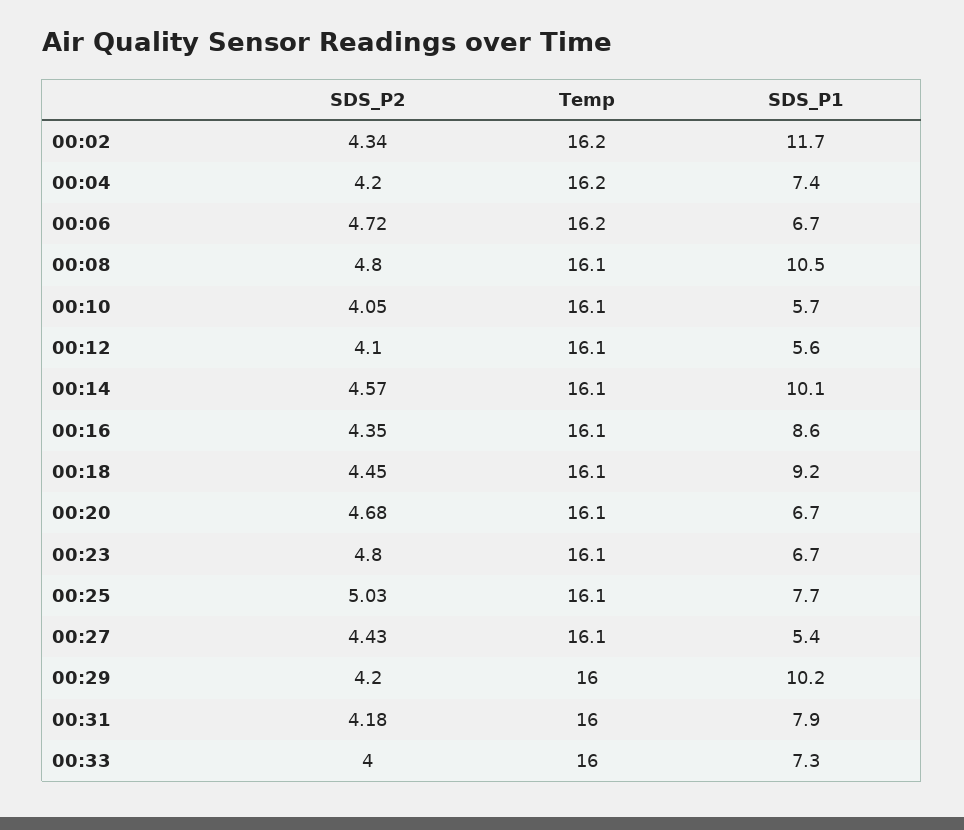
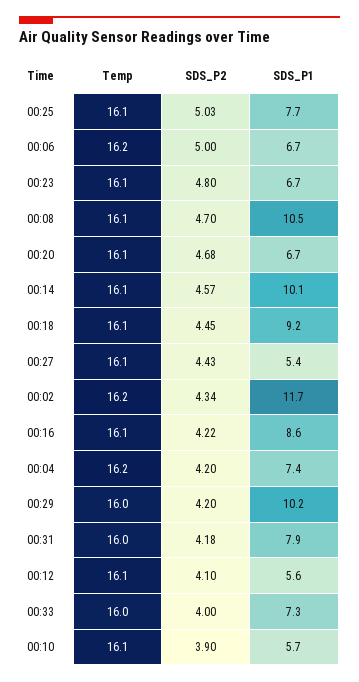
  {
    "SDS_P2": {
      "00:02": 4.34,
      "00:04": 4.2,
-     "00:06": 4.72,
+     "00:06": 5,
-     "00:08": 4.8,
+     "00:08": 4.7,
-     "00:10": 4.05,
+     "00:10": 3.9,
      "00:12": 4.1,
      "00:14": 4.57,
-     "00:16": 4.35,
+     "00:16": 4.22,
      "00:18": 4.45,
      "00:20": 4.68,
      "00:23": 4.8,
      "00:25": 5.03,
      "00:27": 4.43,
      "00:29": 4.2,
      "00:31": 4.18,
      "00:33": 4
    },
    "Temp": {
      "00:02": 16.2,
      "00:04": 16.2,
      "00:06": 16.2,
      "00:08": 16.1,
      "00:10": 16.1,
      "00:12": 16.1,
      "00:14": 16.1,
      "00:16": 16.1,
      "00:18": 16.1,
      "00:20": 16.1,
      "00:23": 16.1,
      "00:25": 16.1,
      "00:27": 16.1,
      "00:29": 16,
      "00:31": 16,
      "00:33": 16
    },
    "SDS_P1": {
      "00:02": 11.7,
      "00:04": 7.4,
      "00:06": 6.7,
      "00:08": 10.5,
      "00:10": 5.7,
      "00:12": 5.6,
      "00:14": 10.1,
      "00:16": 8.6,
      "00:18": 9.2,
      "00:20": 6.7,
      "00:23": 6.7,
      "00:25": 7.7,
      "00:27": 5.4,
      "00:29": 10.2,
      "00:31": 7.9,
      "00:33": 7.3
    }
  }

